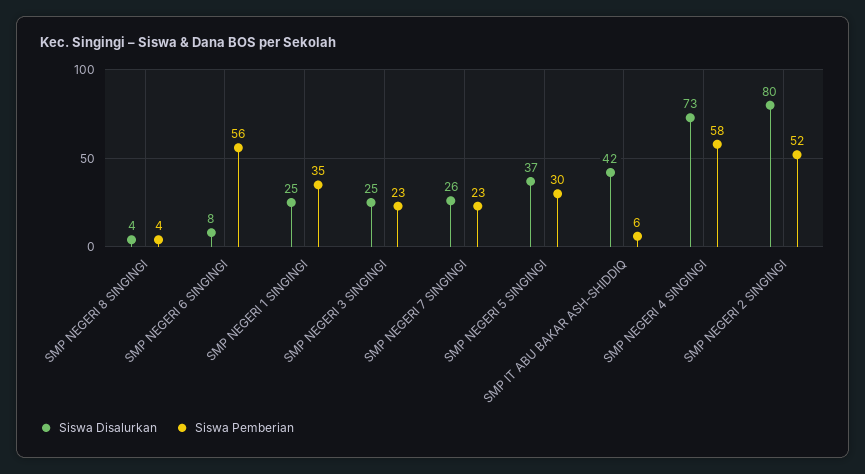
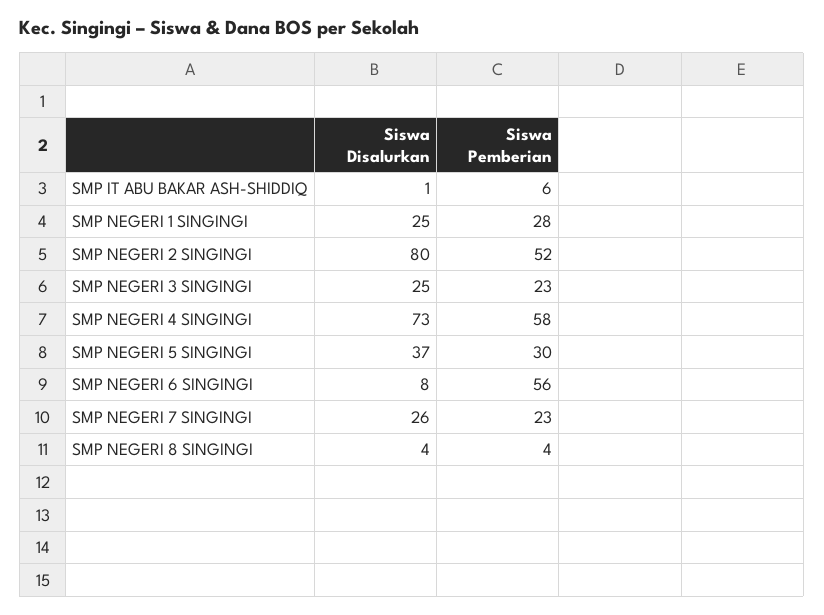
  {
    "Siswa Disalurkan": {
      "SMP NEGERI 8 SINGINGI": 4,
      "SMP NEGERI 6 SINGINGI": 8,
      "SMP NEGERI 1 SINGINGI": 25,
      "SMP NEGERI 3 SINGINGI": 25,
      "SMP NEGERI 7 SINGINGI": 26,
      "SMP NEGERI 5 SINGINGI": 37,
-     "SMP IT ABU BAKAR ASH-SHIDDIQ": 42,
+     "SMP IT ABU BAKAR ASH-SHIDDIQ": 1,
      "SMP NEGERI 4 SINGINGI": 73,
      "SMP NEGERI 2 SINGINGI": 80
    },
    "Siswa Pemberian": {
      "SMP NEGERI 8 SINGINGI": 4,
      "SMP NEGERI 6 SINGINGI": 56,
-     "SMP NEGERI 1 SINGINGI": 35,
+     "SMP NEGERI 1 SINGINGI": 28,
      "SMP NEGERI 3 SINGINGI": 23,
      "SMP NEGERI 7 SINGINGI": 23,
      "SMP NEGERI 5 SINGINGI": 30,
      "SMP IT ABU BAKAR ASH-SHIDDIQ": 6,
      "SMP NEGERI 4 SINGINGI": 58,
      "SMP NEGERI 2 SINGINGI": 52
    }
  }

